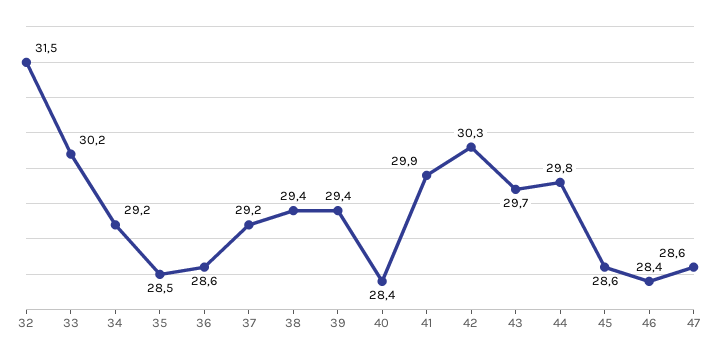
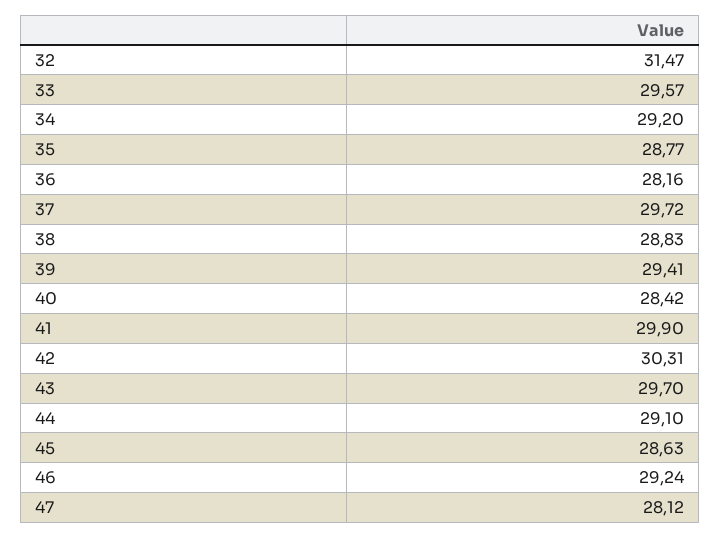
  {
    "32": 31.47,
-   "33": 30.2,
+   "33": 29.57,
    "34": 29.2,
-   "35": 28.5,
+   "35": 28.77,
-   "36": 28.6,
+   "36": 28.16,
-   "37": 29.2,
+   "37": 29.72,
-   "38": 29.4,
+   "38": 28.83,
    "39": 29.41,
    "40": 28.42,
    "41": 29.9,
    "42": 30.31,
    "43": 29.7,
-   "44": 29.8,
+   "44": 29.1,
    "45": 28.63,
-   "46": 28.4,
+   "46": 29.24,
-   "47": 28.6
+   "47": 28.12
  }

